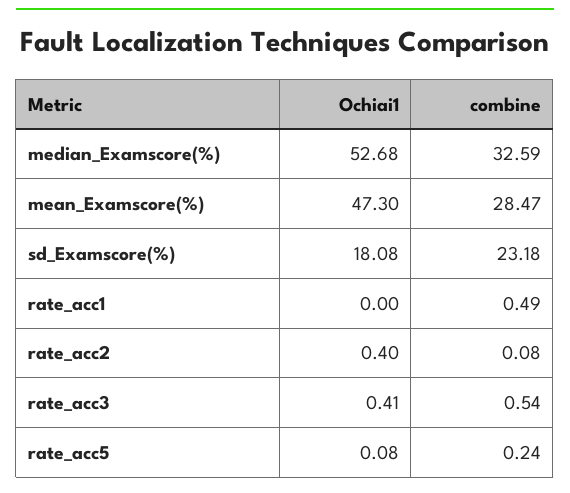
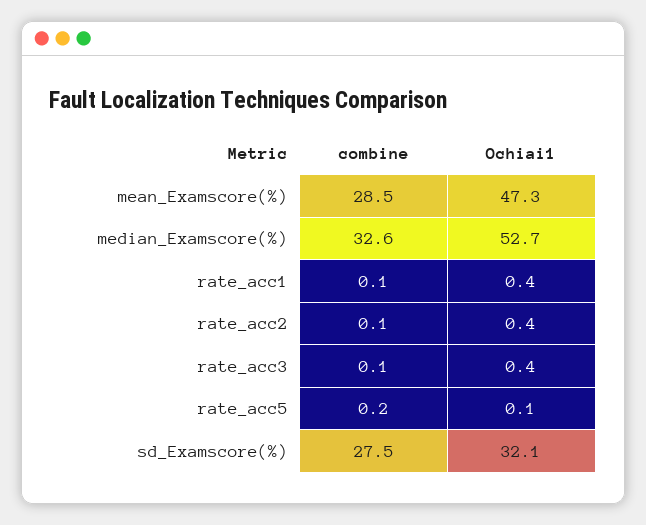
  {
    "Ochiai1": {
      "median_Examscore(%)": 52.68,
      "mean_Examscore(%)": 47.3,
-     "sd_Examscore(%)": 18.08,
+     "sd_Examscore(%)": 32.1,
-     "rate_acc1": 0,
+     "rate_acc1": 0.4,
      "rate_acc2": 0.4,
      "rate_acc3": 0.41,
      "rate_acc5": 0.08
    },
    "combine": {
      "median_Examscore(%)": 32.59,
      "mean_Examscore(%)": 28.47,
-     "sd_Examscore(%)": 23.18,
+     "sd_Examscore(%)": 27.5,
-     "rate_acc1": 0.49,
+     "rate_acc1": 0.1,
      "rate_acc2": 0.08,
-     "rate_acc3": 0.54,
+     "rate_acc3": 0.1,
      "rate_acc5": 0.24
    }
  }

